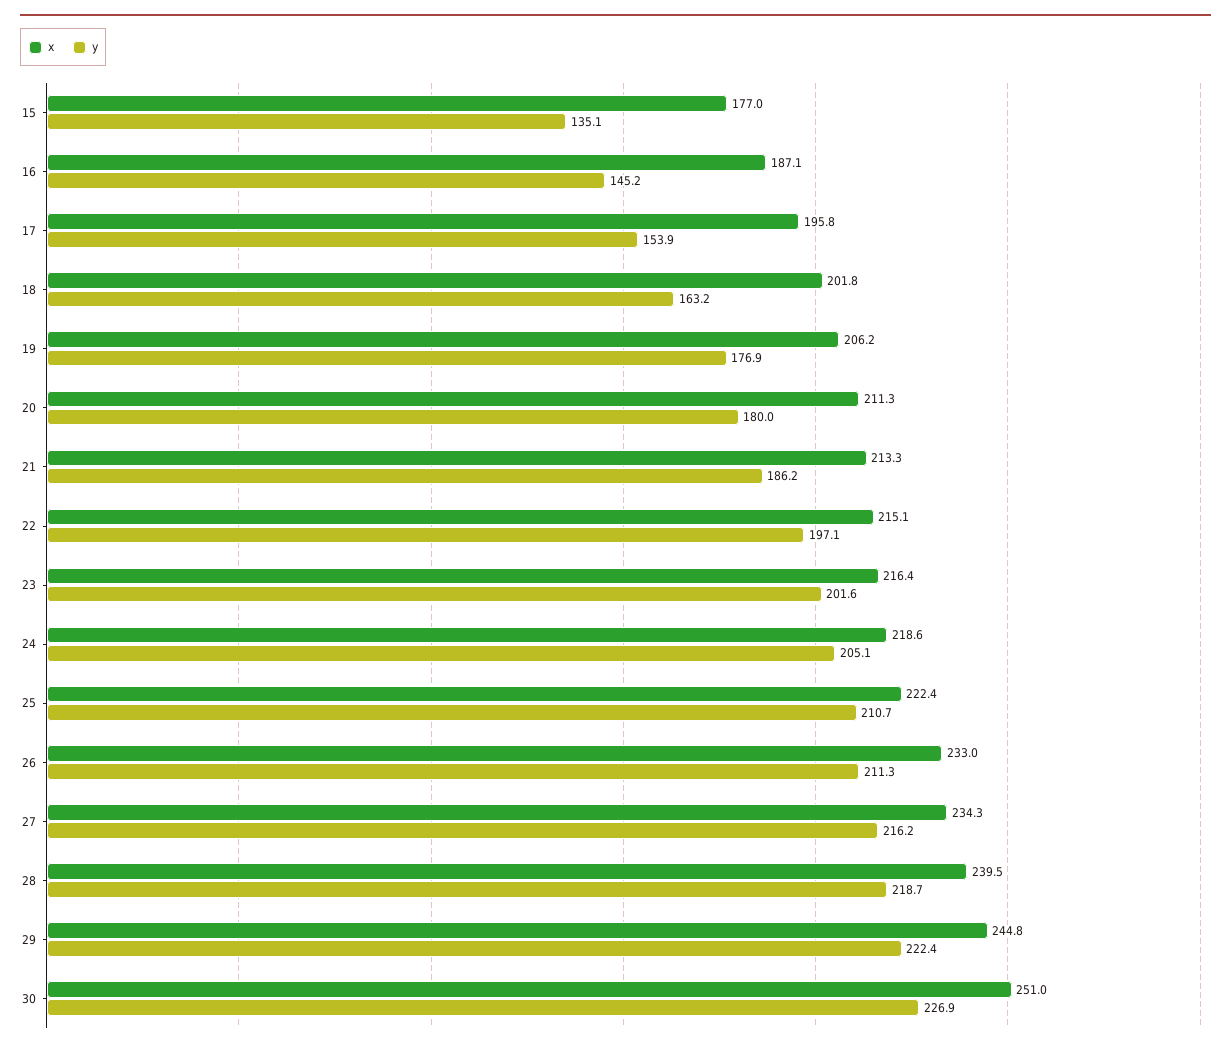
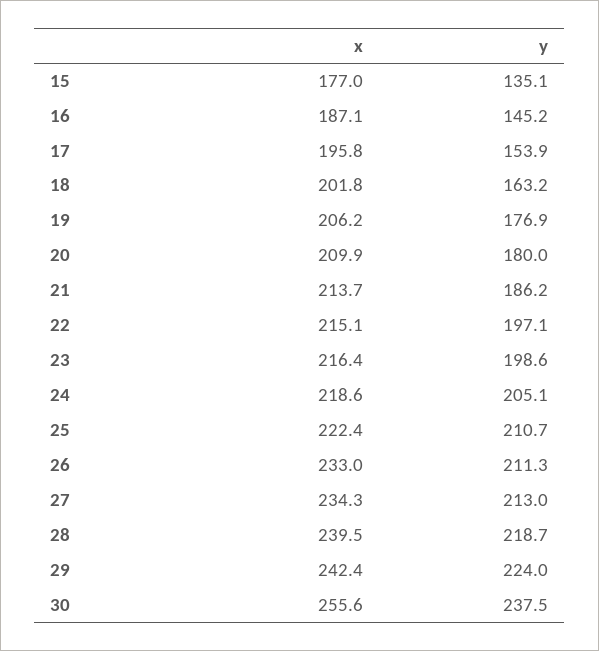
  {
    "x": {
      "15": 177,
      "16": 187.1,
      "17": 195.8,
      "18": 201.8,
      "19": 206.2,
-     "20": 211.3,
+     "20": 209.9,
-     "21": 213.3,
+     "21": 213.7,
      "22": 215.1,
      "23": 216.4,
      "24": 218.6,
      "25": 222.4,
      "26": 233,
      "27": 234.3,
      "28": 239.5,
-     "29": 244.8,
+     "29": 242.4,
-     "30": 251
+     "30": 255.6
    },
    "y": {
      "15": 135.1,
      "16": 145.2,
      "17": 153.9,
      "18": 163.2,
      "19": 176.9,
      "20": 180,
      "21": 186.2,
      "22": 197.1,
-     "23": 201.6,
+     "23": 198.6,
      "24": 205.1,
      "25": 210.7,
      "26": 211.3,
-     "27": 216.2,
+     "27": 213,
      "28": 218.7,
-     "29": 222.4,
+     "29": 224,
-     "30": 226.9
+     "30": 237.5
    }
  }

